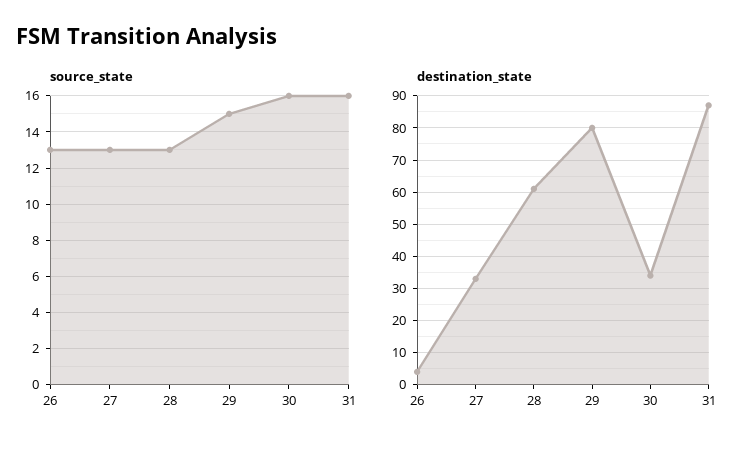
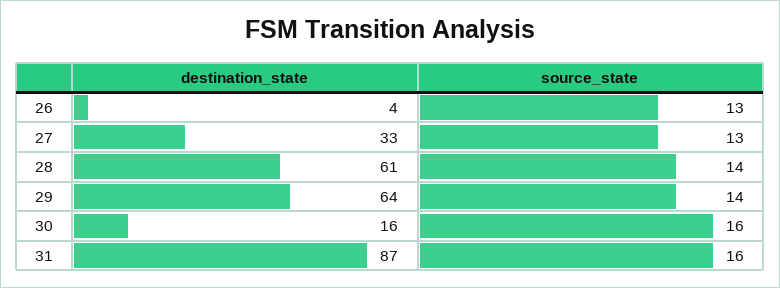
  {
    "source_state": {
      "26": 13,
      "27": 13,
-     "28": 13,
+     "28": 14,
-     "29": 15,
+     "29": 14,
      "30": 16,
      "31": 16
    },
    "destination_state": {
      "26": 4,
      "27": 33,
      "28": 61,
-     "29": 80,
+     "29": 64,
-     "30": 35,
+     "30": 16,
      "31": 87
    }
  }

